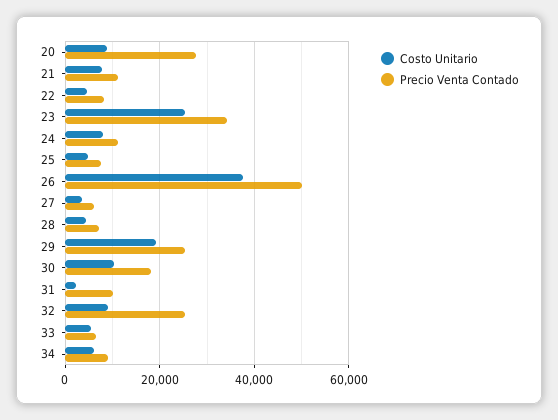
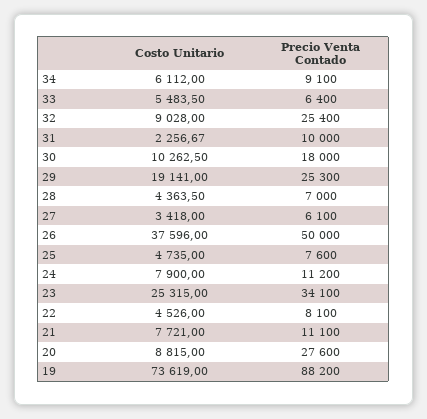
  {
    "Costo Unitario": {
      "20": 8815,
      "21": 7721,
      "22": 4526,
      "23": 25315,
      "24": 7900,
      "25": 4735,
      "26": 37596,
      "27": 3418,
      "28": 4363.5,
      "29": 19141,
      "30": 10262.5,
      "31": 2256.67,
      "32": 9028,
      "33": 5483.5,
-     "34": 6112
+     "34": 6112,
+     "19": 73619
    },
    "Precio Venta Contado": {
      "20": 27600,
      "21": 11100,
      "22": 8100,
      "23": 34100,
      "24": 11200,
      "25": 7600,
      "26": 50000,
      "27": 6100,
      "28": 7000,
      "29": 25300,
      "30": 18000,
      "31": 10000,
      "32": 25400,
      "33": 6400,
-     "34": 9100
+     "34": 9100,
+     "19": 88200
    }
  }

